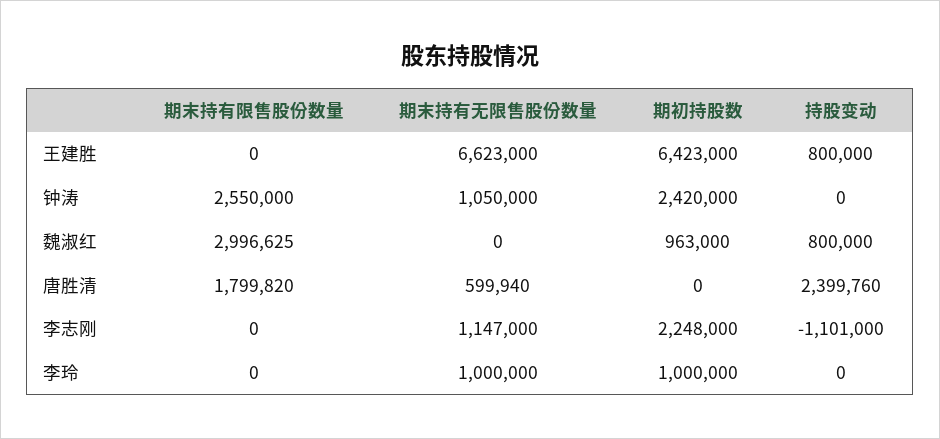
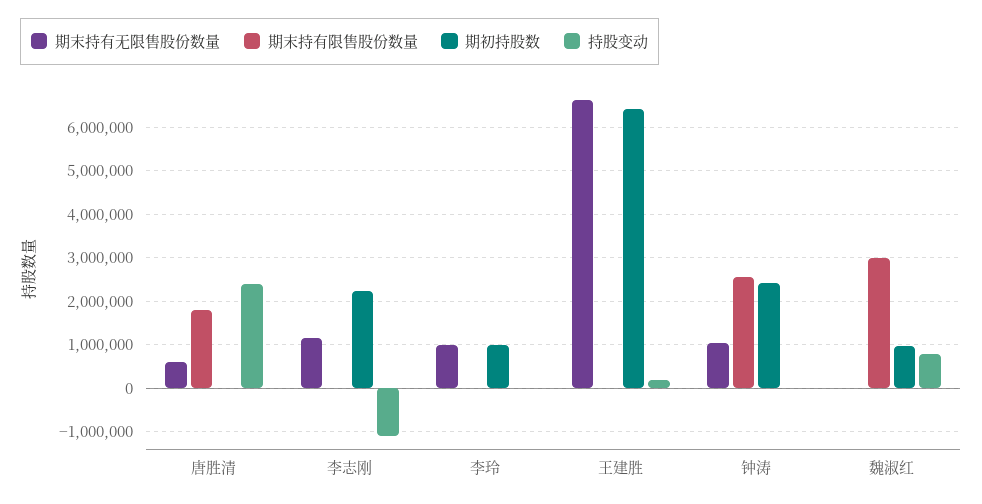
  {
    "期末持有限售股份数量": {
      "王建胜": 0,
      "钟涛": 2550000,
      "魏淑红": 2996625,
      "唐胜清": 1799820,
      "李志刚": 0,
      "李玲": 0
    },
    "期末持有无限售股份数量": {
      "王建胜": 6623000,
      "钟涛": 1050000,
      "魏淑红": 0,
      "唐胜清": 599940,
      "李志刚": 1147000,
      "李玲": 1000000
    },
    "期初持股数": {
      "王建胜": 6423000,
      "钟涛": 2420000,
      "魏淑红": 963000,
      "唐胜清": 0,
      "李志刚": 2248000,
      "李玲": 1000000
    },
    "持股变动": {
-     "王建胜": 800000,
+     "王建胜": 200000,
      "钟涛": 0,
      "魏淑红": 800000,
      "唐胜清": 2399760,
      "李志刚": -1101000,
      "李玲": 0
    }
  }

